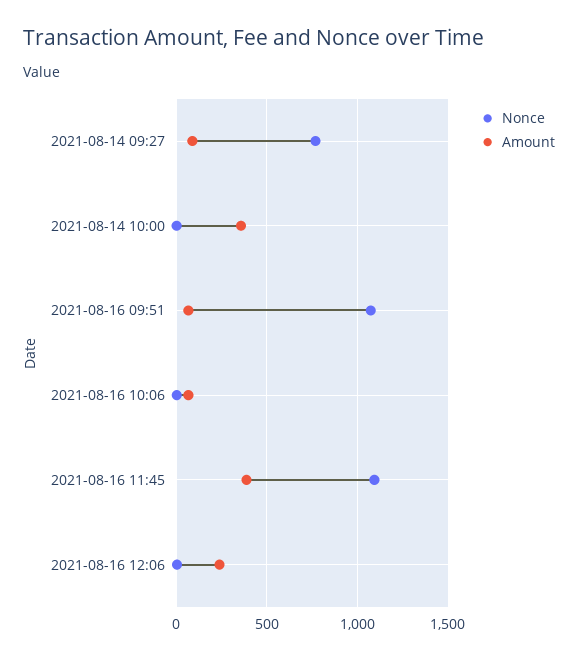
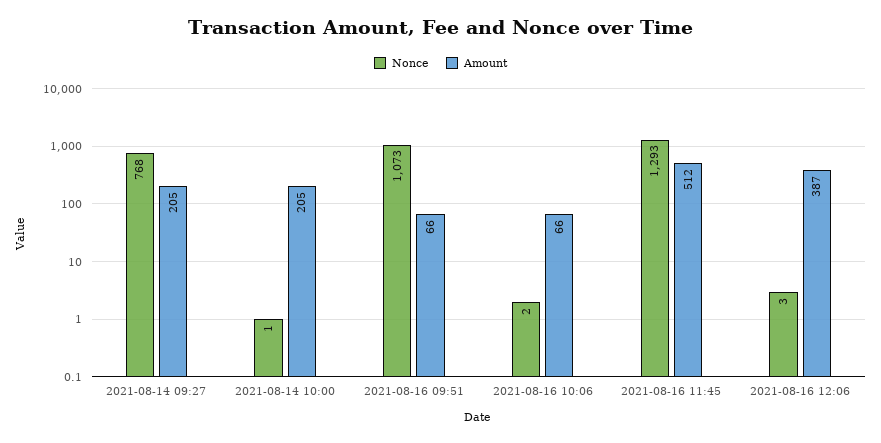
  {
    "Nonce": {
      "2021-08-14 09:27": 768,
      "2021-08-14 10:00": 1,
      "2021-08-16 09:51": 1073,
      "2021-08-16 10:06": 2,
-     "2021-08-16 11:45": 1100,
+     "2021-08-16 11:45": 1293,
      "2021-08-16 12:06": 3
    },
    "Amount": {
-     "2021-08-14 09:27": 100,
+     "2021-08-14 09:27": 205,
-     "2021-08-14 10:00": 350,
+     "2021-08-14 10:00": 205,
      "2021-08-16 09:51": 66,
      "2021-08-16 10:06": 66,
-     "2021-08-16 11:45": 400,
+     "2021-08-16 11:45": 512,
-     "2021-08-16 12:06": 250
+     "2021-08-16 12:06": 387
    }
  }

